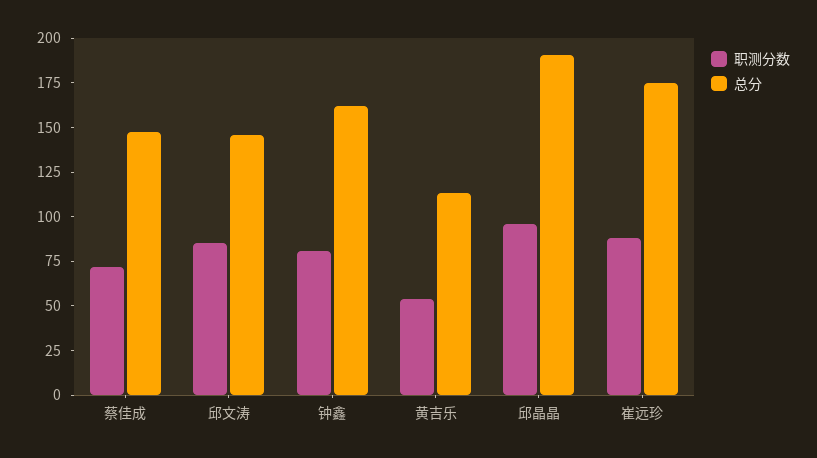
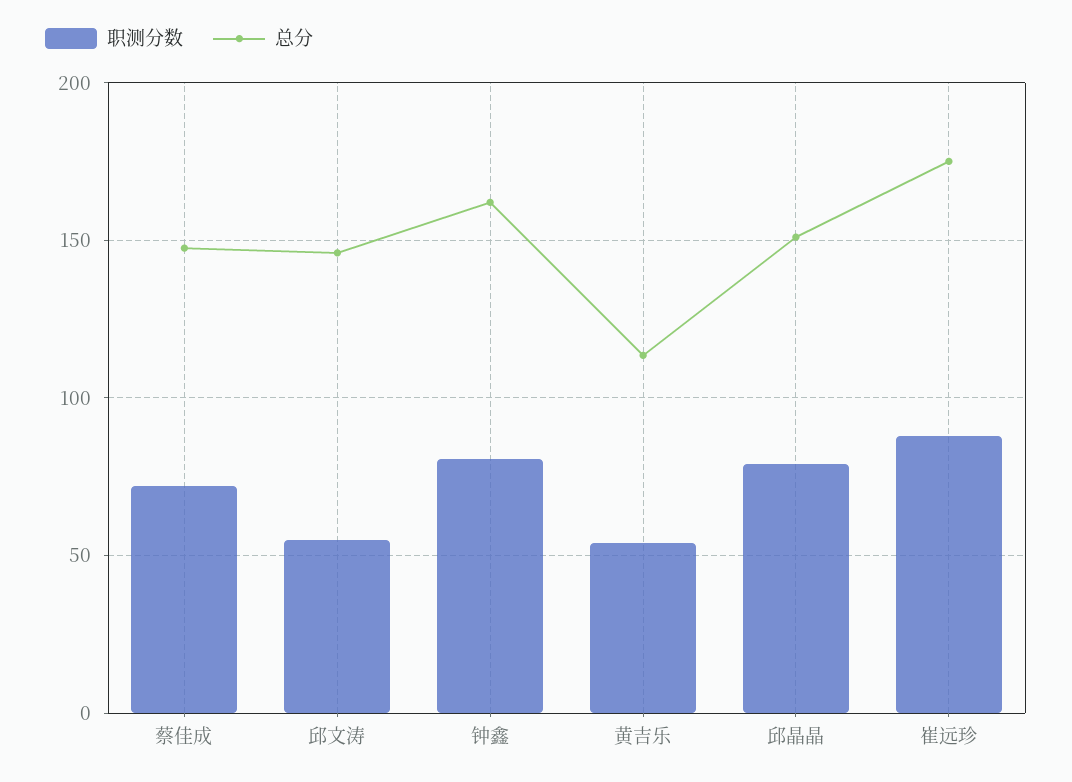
  {
    "职测分数": {
      "蔡佳成": 70,
-     "邱文涛": 85,
+     "邱文涛": 55,
      "钟鑫": 80,
      "黄吉乐": 55,
-     "邱晶晶": 95,
+     "邱晶晶": 80,
      "崔远珍": 90
    },
    "总分": {
      "蔡佳成": 150,
      "邱文涛": 145,
      "钟鑫": 160,
      "黄吉乐": 115,
-     "邱晶晶": 190,
+     "邱晶晶": 150,
      "崔远珍": 175
    }
  }

